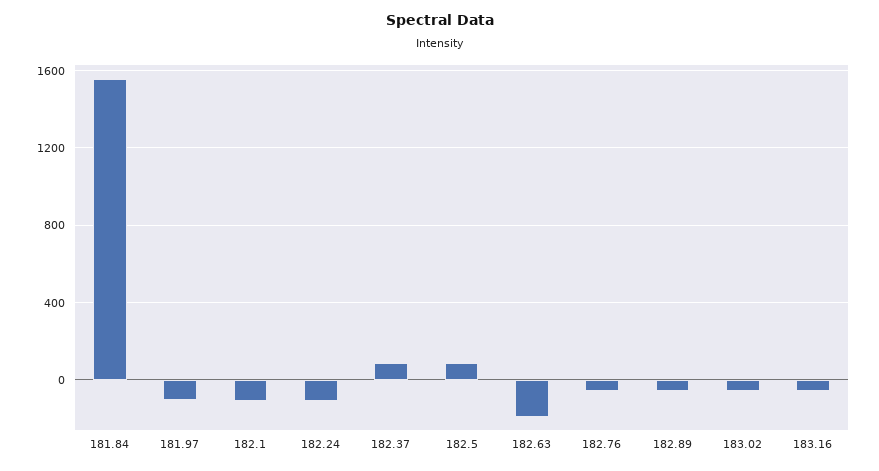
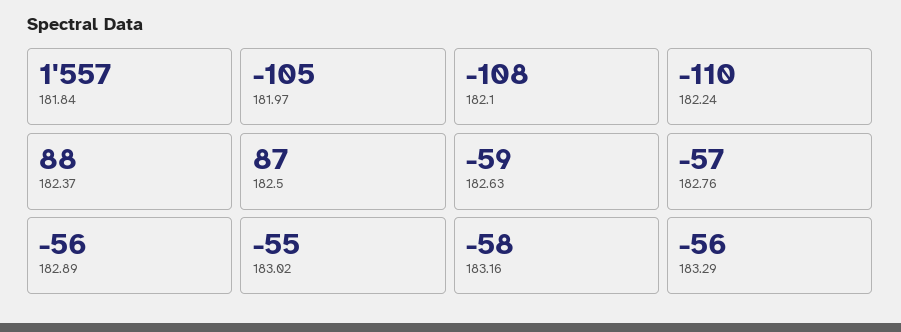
  {
    "181.84": 1557,
    "181.97": -105,
    "182.1": -108,
    "182.24": -110,
    "182.37": 88,
    "182.5": 87,
-   "182.63": -200,
+   "182.63": -59,
    "182.76": -57,
    "182.89": -56,
    "183.02": -55,
-   "183.16": -58
+   "183.16": -58,
+   "183.29": -56
  }

